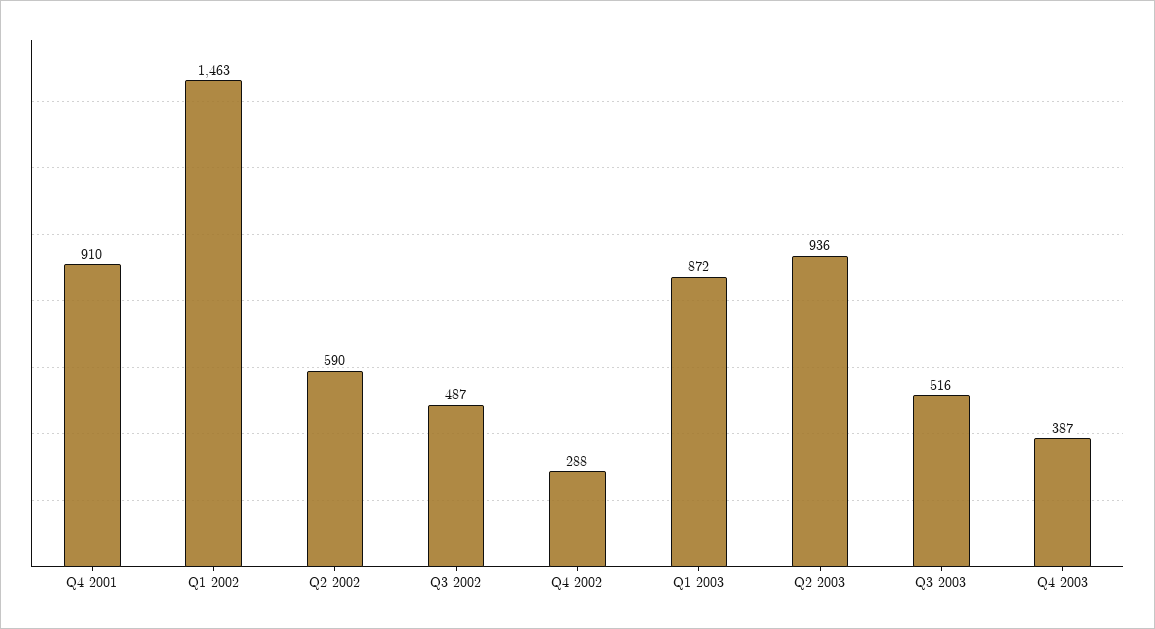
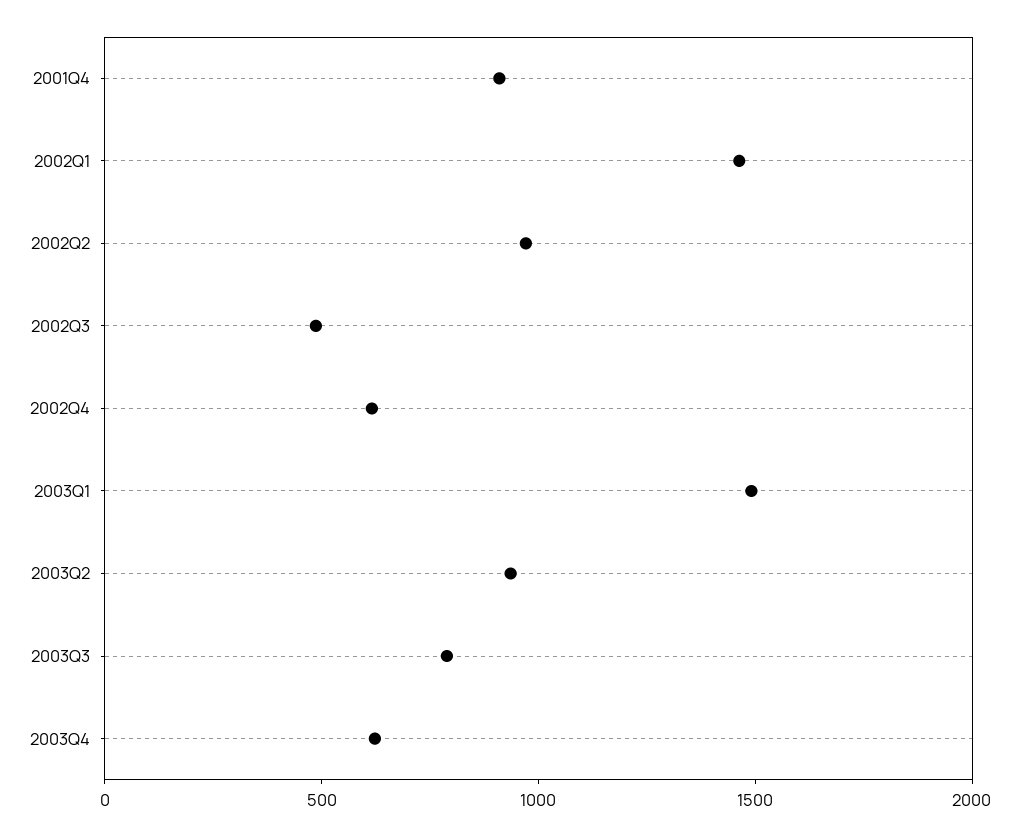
  {
    "Q4 2001": 910,
    "Q1 2002": 1463,
-   "Q2 2002": 590,
+   "Q2 2002": 1000,
    "Q3 2002": 487,
-   "Q4 2002": 288,
+   "Q4 2002": 600,
-   "Q1 2003": 872,
+   "Q1 2003": 1500,
    "Q2 2003": 936,
-   "Q3 2003": 516,
+   "Q3 2003": 800,
-   "Q4 2003": 387
+   "Q4 2003": 600
  }

